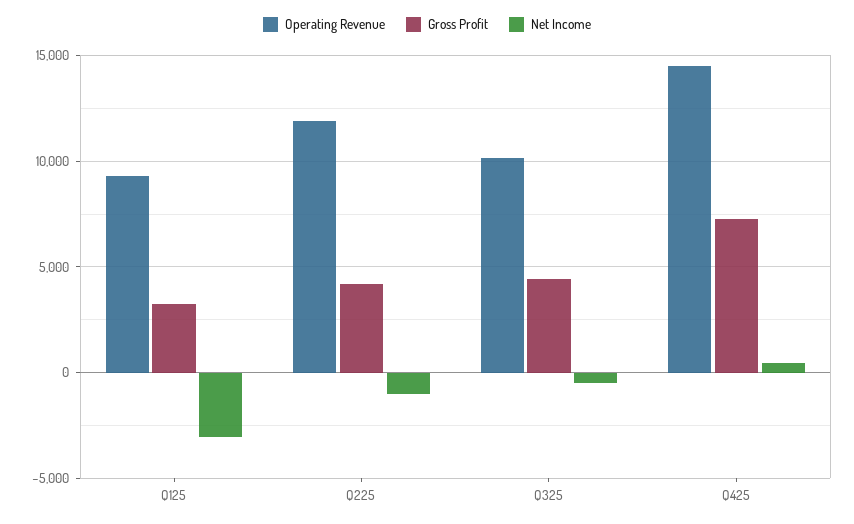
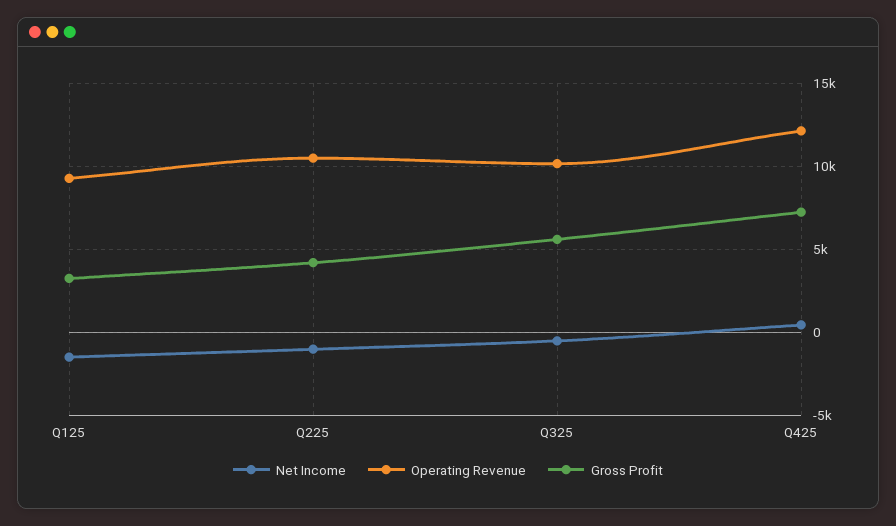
  {
    "Operating Revenue": {
      "Q125": 9500,
-     "Q225": 12000,
+     "Q225": 10500,
      "Q325": 10000,
-     "Q425": 14500
+     "Q425": 12000
    },
    "Gross Profit": {
      "Q125": 3500,
      "Q225": 4000,
-     "Q325": 4500,
+     "Q325": 5500,
      "Q425": 7000
    },
    "Net Income": {
-     "Q125": -3000,
+     "Q125": -1500,
      "Q225": -1000,
      "Q325": -500,
      "Q425": 500
    }
  }

